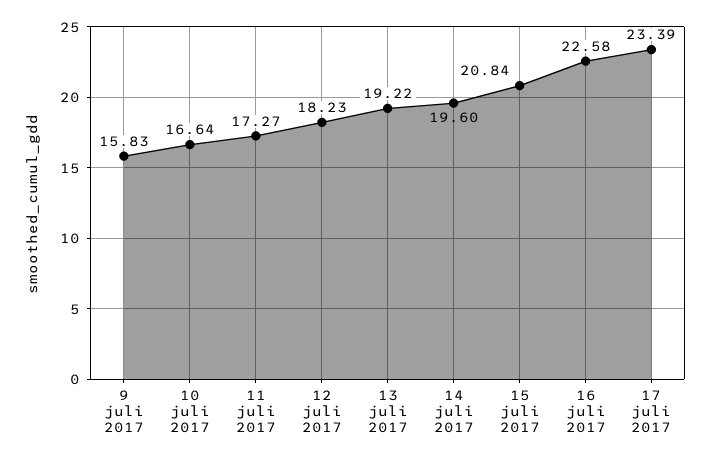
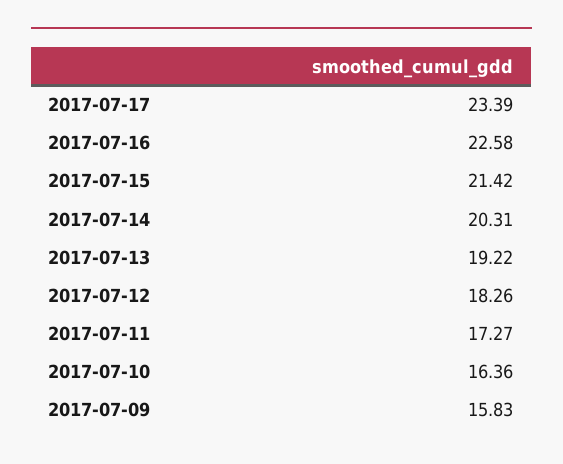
  {
    "9 juli 2017": 15.83,
-   "10 juli 2017": 16.64,
+   "10 juli 2017": 16.36,
    "11 juli 2017": 17.27,
-   "12 juli 2017": 18.23,
+   "12 juli 2017": 18.26,
    "13 juli 2017": 19.22,
-   "14 juli 2017": 19.6,
+   "14 juli 2017": 20.31,
-   "15 juli 2017": 20.84,
+   "15 juli 2017": 21.42,
    "16 juli 2017": 22.58,
    "17 juli 2017": 23.39
  }

